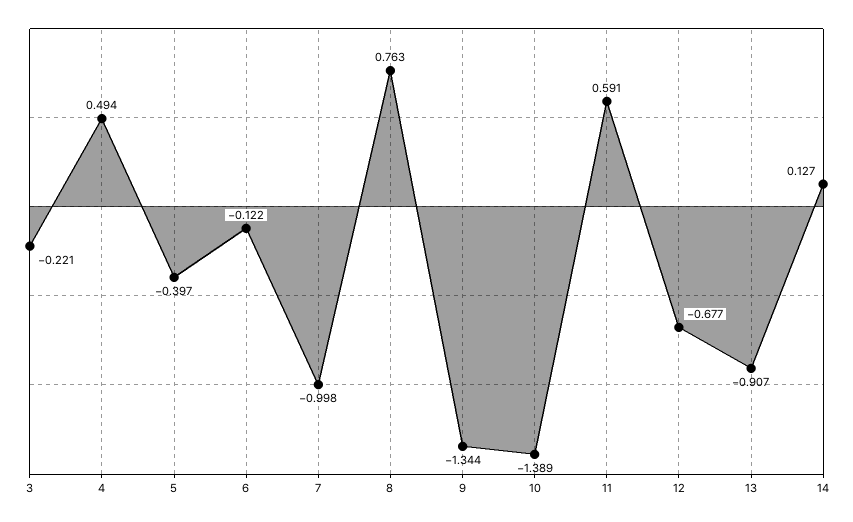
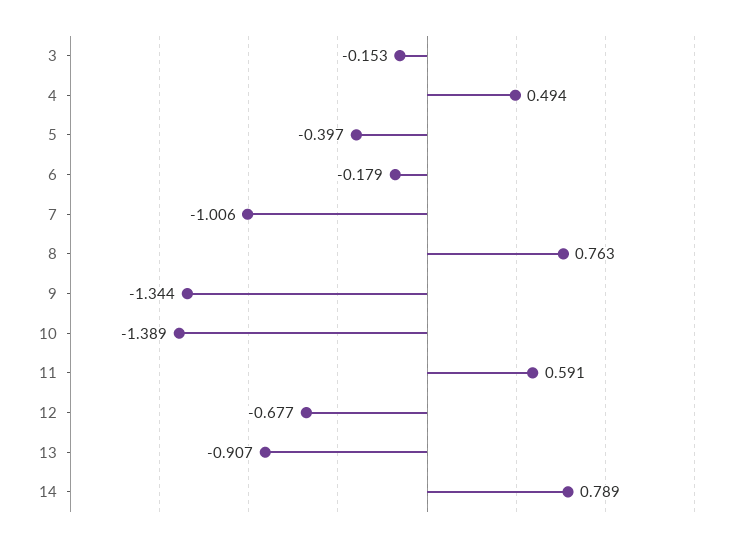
  {
-   "3": -0.221,
+   "3": -0.153,
    "4": 0.494,
    "5": -0.397,
-   "6": -0.122,
+   "6": -0.179,
-   "7": -0.998,
+   "7": -1.006,
    "8": 0.763,
    "9": -1.344,
    "10": -1.389,
    "11": 0.591,
    "12": -0.677,
    "13": -0.907,
-   "14": 0.127
+   "14": 0.789
  }

